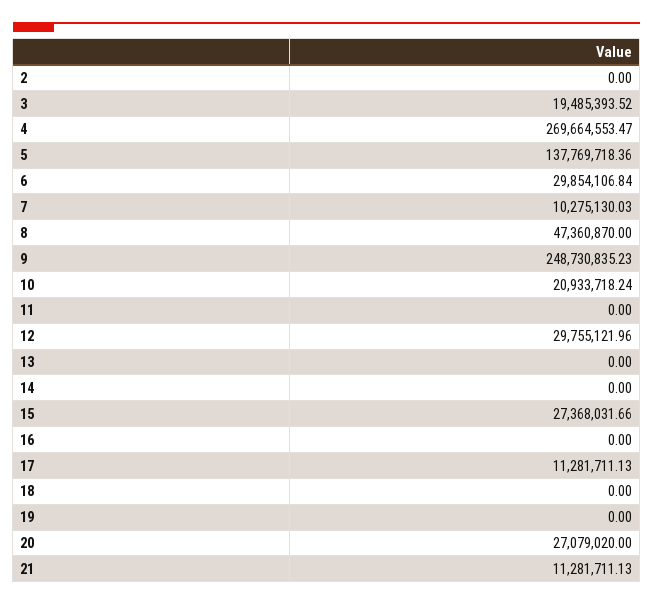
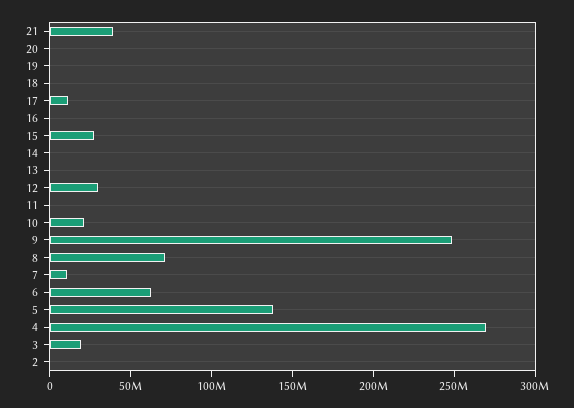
  {
    "2": 0,
    "3": 19485393.52,
    "4": 269664553.47,
    "5": 137769718.36,
-   "6": 29854106.84,
+   "6": 60000000,
    "7": 10275130.03,
-   "8": 47360870,
+   "8": 70000000,
    "9": 248730835.23,
    "10": 20933718.24,
    "11": 0,
    "12": 29755121.96,
    "13": 0,
    "14": 0,
    "15": 27368031.66,
    "16": 0,
    "17": 11281711.13,
    "18": 0,
    "19": 0,
-   "20": 27079020,
+   "20": 0,
-   "21": 11281711.13
+   "21": 40000000
  }

